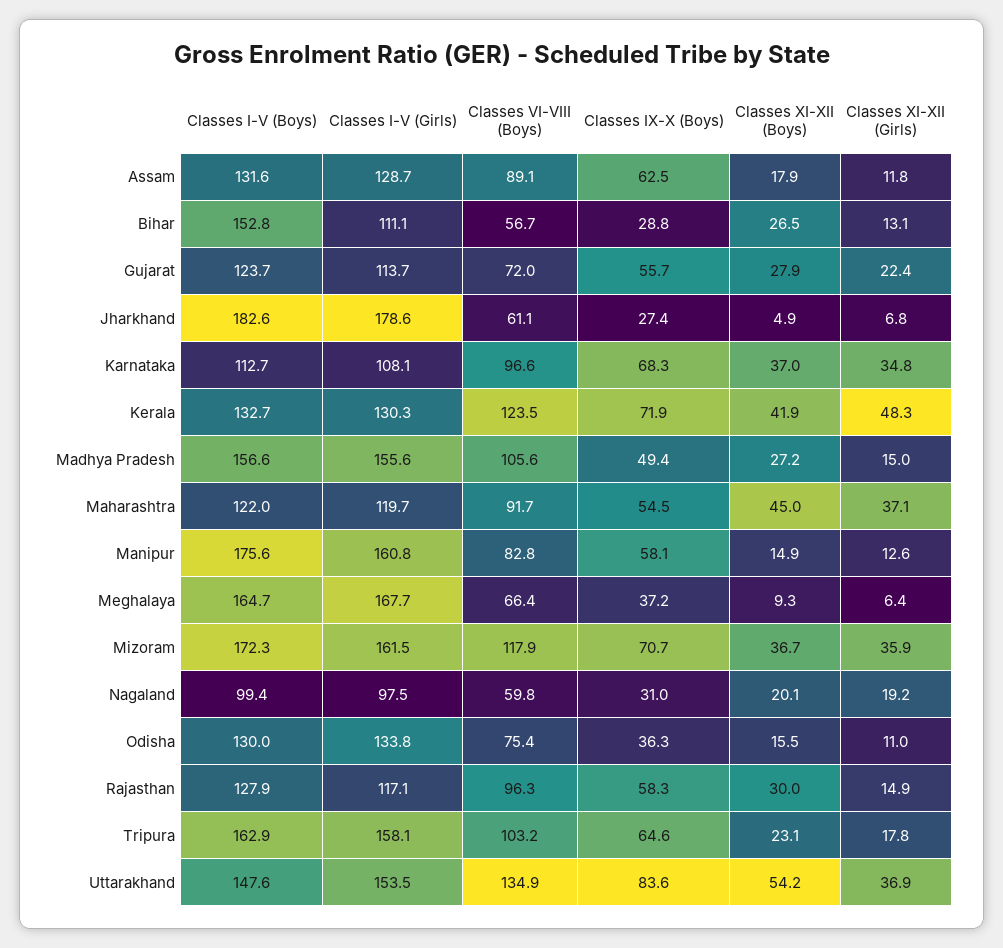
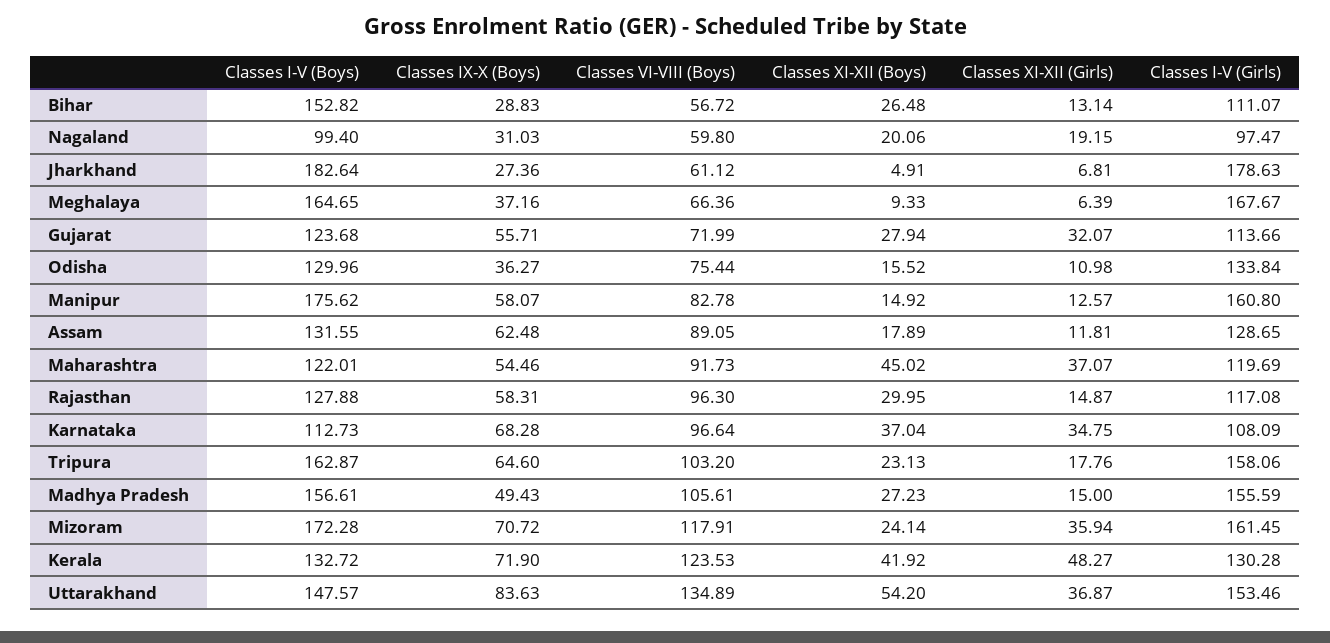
  {
    "Classes I-V (Boys)": {
      "Assam": 131.55,
      "Bihar": 152.82,
      "Gujarat": 123.68,
      "Jharkhand": 182.64,
      "Karnataka": 112.73,
      "Kerala": 132.72,
      "Madhya Pradesh": 156.61,
      "Maharashtra": 122.01,
      "Manipur": 175.62,
      "Meghalaya": 164.65,
      "Mizoram": 172.28,
      "Nagaland": 99.4,
      "Odisha": 129.96,
      "Rajasthan": 127.88,
      "Tripura": 162.87,
      "Uttarakhand": 147.57
    },
    "Classes I-V (Girls)": {
      "Assam": 128.65,
      "Bihar": 111.07,
      "Gujarat": 113.66,
      "Jharkhand": 178.63,
      "Karnataka": 108.09,
      "Kerala": 130.28,
      "Madhya Pradesh": 155.59,
      "Maharashtra": 119.69,
      "Manipur": 160.8,
      "Meghalaya": 167.67,
      "Mizoram": 161.45,
      "Nagaland": 97.47,
      "Odisha": 133.84,
      "Rajasthan": 117.08,
      "Tripura": 158.06,
      "Uttarakhand": 153.46
    },
    "Classes VI-VIII (Boys)": {
      "Assam": 89.05,
      "Bihar": 56.72,
      "Gujarat": 71.99,
      "Jharkhand": 61.12,
      "Karnataka": 96.64,
      "Kerala": 123.53,
      "Madhya Pradesh": 105.61,
      "Maharashtra": 91.73,
      "Manipur": 82.78,
      "Meghalaya": 66.36,
      "Mizoram": 117.91,
      "Nagaland": 59.8,
      "Odisha": 75.44,
      "Rajasthan": 96.3,
      "Tripura": 103.2,
      "Uttarakhand": 134.89
    },
    "Classes IX-X (Boys)": {
      "Assam": 62.48,
      "Bihar": 28.83,
      "Gujarat": 55.71,
      "Jharkhand": 27.36,
      "Karnataka": 68.28,
      "Kerala": 71.9,
      "Madhya Pradesh": 49.43,
      "Maharashtra": 54.46,
      "Manipur": 58.07,
      "Meghalaya": 37.16,
      "Mizoram": 70.72,
      "Nagaland": 31.03,
      "Odisha": 36.27,
      "Rajasthan": 58.31,
      "Tripura": 64.6,
      "Uttarakhand": 83.63
    },
    "Classes XI-XII (Boys)": {
      "Assam": 17.89,
      "Bihar": 26.48,
      "Gujarat": 27.94,
      "Jharkhand": 4.91,
      "Karnataka": 37.04,
      "Kerala": 41.92,
      "Madhya Pradesh": 27.23,
      "Maharashtra": 45.02,
      "Manipur": 14.92,
      "Meghalaya": 9.33,
-     "Mizoram": 36.7,
+     "Mizoram": 24.14,
      "Nagaland": 20.06,
      "Odisha": 15.52,
      "Rajasthan": 29.95,
      "Tripura": 23.13,
      "Uttarakhand": 54.2
    },
    "Classes XI-XII (Girls)": {
      "Assam": 11.81,
      "Bihar": 13.14,
-     "Gujarat": 22.4,
+     "Gujarat": 32.07,
      "Jharkhand": 6.81,
      "Karnataka": 34.75,
      "Kerala": 48.27,
      "Madhya Pradesh": 15,
      "Maharashtra": 37.07,
      "Manipur": 12.57,
      "Meghalaya": 6.39,
      "Mizoram": 35.94,
      "Nagaland": 19.15,
      "Odisha": 10.98,
      "Rajasthan": 14.87,
      "Tripura": 17.76,
      "Uttarakhand": 36.87
    }
  }

